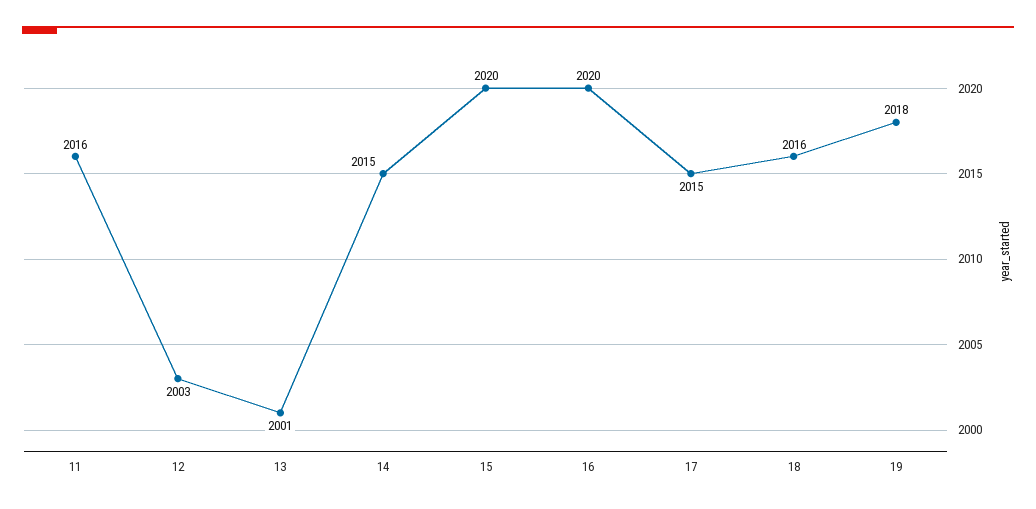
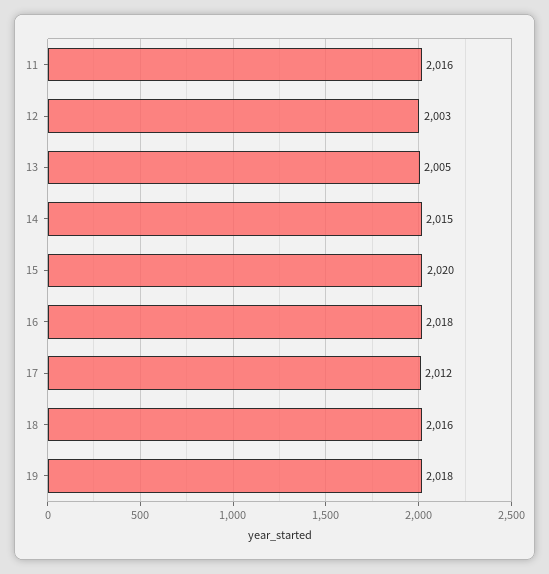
  {
    "11": 2016,
    "12": 2003,
-   "13": 2001,
+   "13": 2005,
    "14": 2015,
    "15": 2020,
-   "16": 2020,
+   "16": 2018,
-   "17": 2015,
+   "17": 2012,
    "18": 2016,
    "19": 2018
  }

